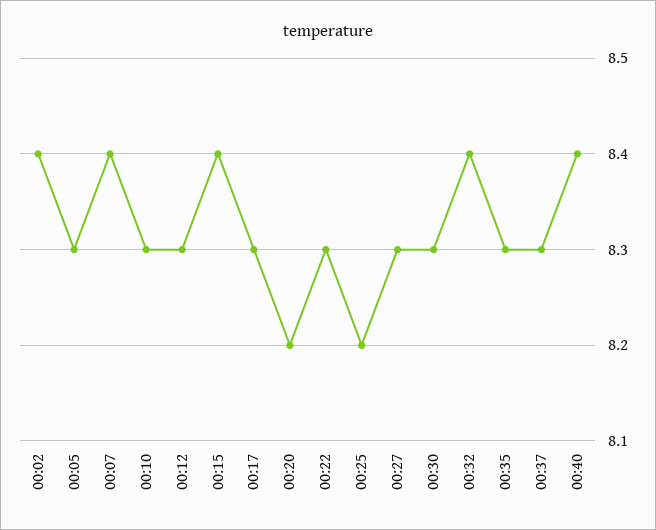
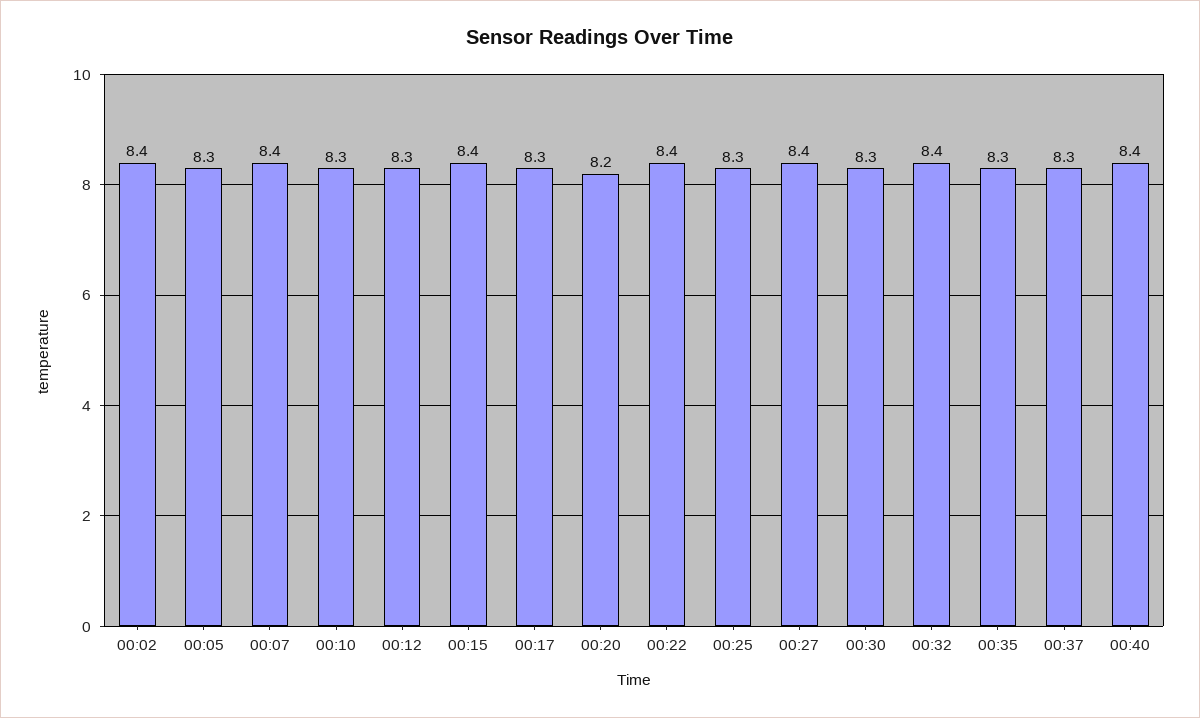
  {
    "00:02": 8.4,
    "00:05": 8.3,
    "00:07": 8.4,
    "00:10": 8.3,
    "00:12": 8.3,
    "00:15": 8.4,
    "00:17": 8.3,
    "00:20": 8.2,
-   "00:22": 8.3,
+   "00:22": 8.4,
-   "00:25": 8.2,
+   "00:25": 8.3,
-   "00:27": 8.3,
+   "00:27": 8.4,
    "00:30": 8.3,
    "00:32": 8.4,
    "00:35": 8.3,
    "00:37": 8.3,
    "00:40": 8.4
  }

